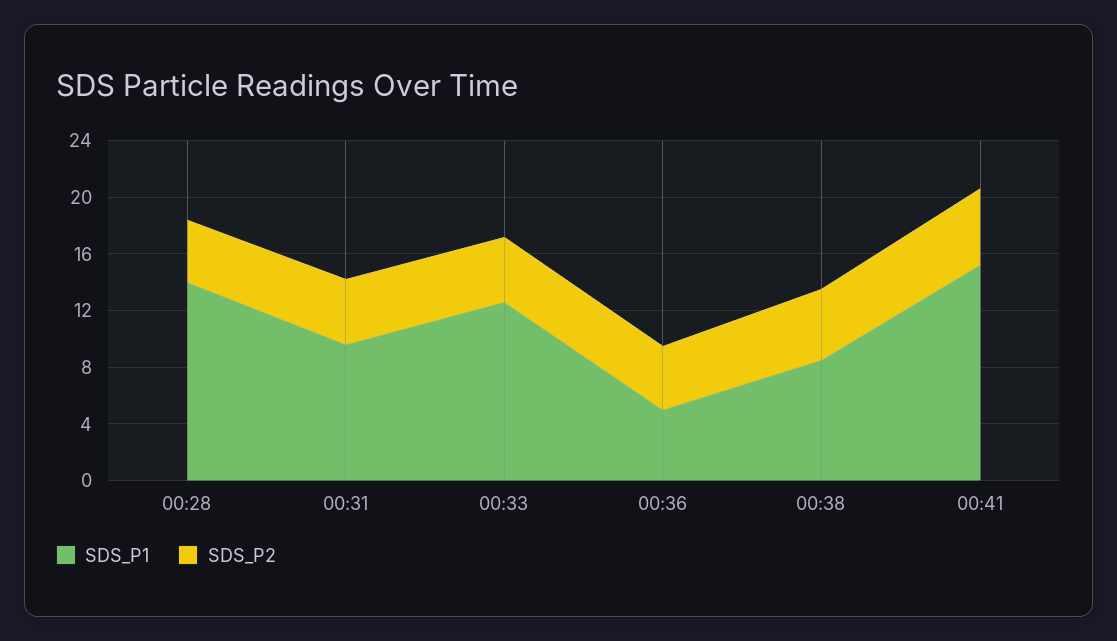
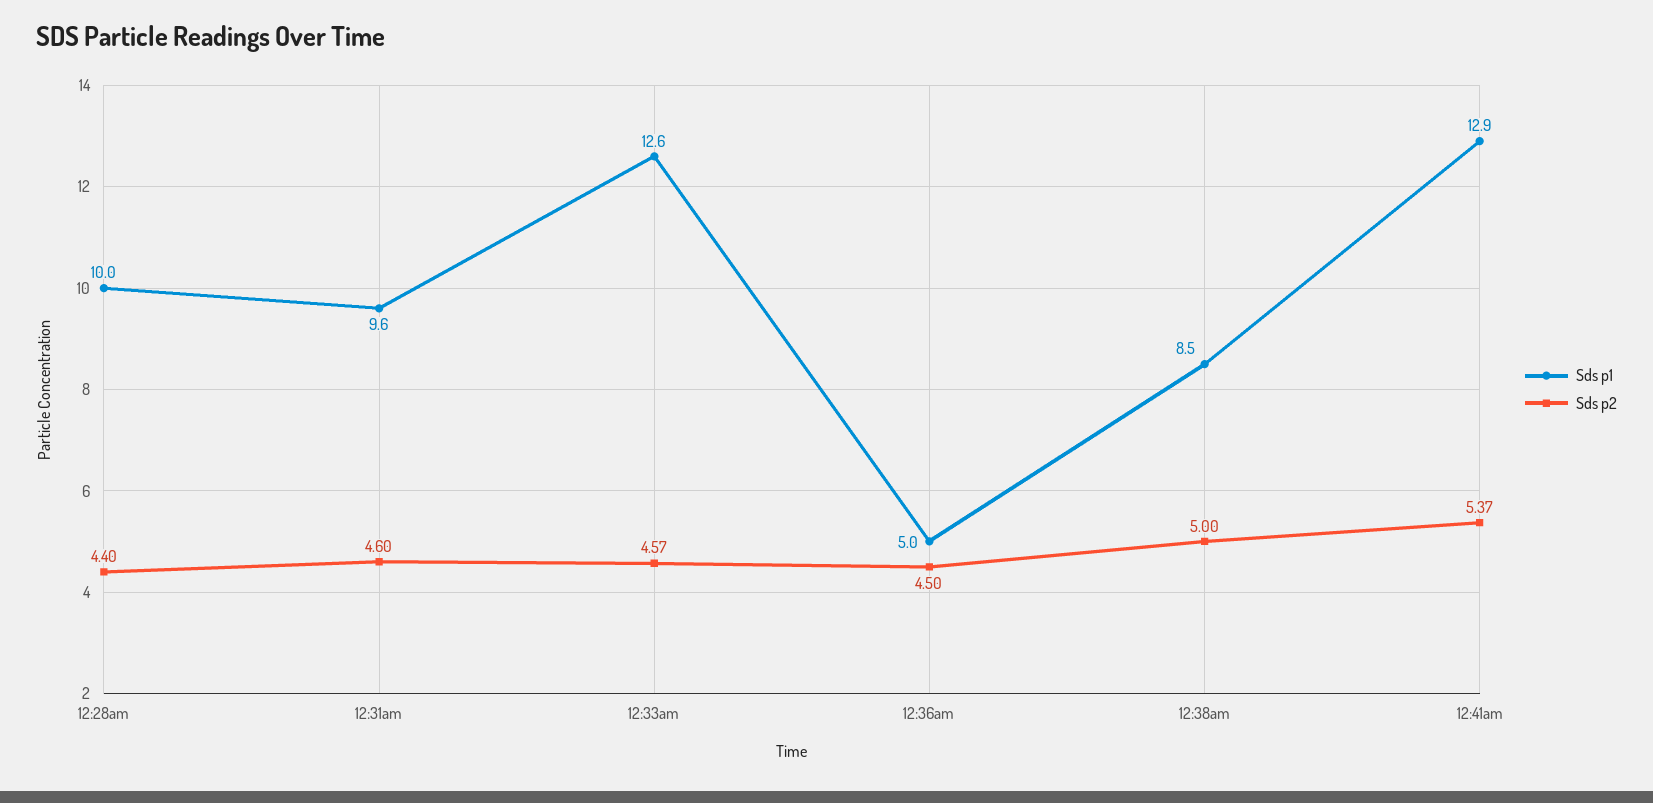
  {
    "SDS_P1": {
-     "00:28": 14,
+     "00:28": 10,
      "00:31": 9.6,
      "00:33": 12.6,
      "00:36": 5,
      "00:38": 8.5,
-     "00:41": 15
+     "00:41": 12.9
    },
    "SDS_P2": {
      "00:28": 4.4,
      "00:31": 4.6,
      "00:33": 4.57,
      "00:36": 4.5,
      "00:38": 5,
      "00:41": 5.37
    }
  }

